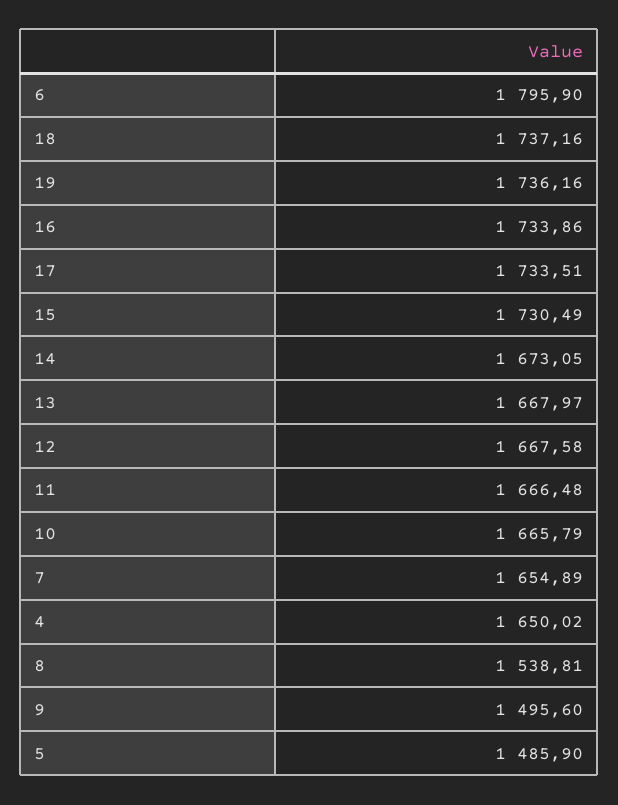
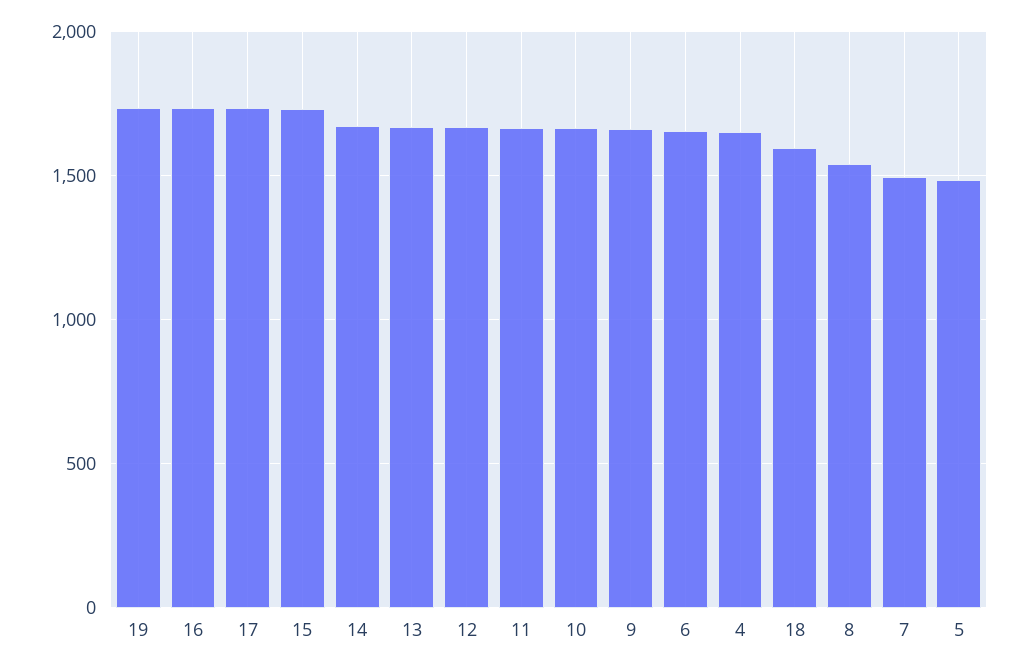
  {
-   "6": 1795.9,
+   "6": 1650,
-   "18": 1737.16,
+   "18": 1600,
    "19": 1736.16,
    "16": 1733.86,
    "17": 1733.51,
    "15": 1730.49,
    "14": 1673.05,
    "13": 1667.97,
    "12": 1667.58,
    "11": 1666.48,
    "10": 1665.79,
-   "7": 1654.89,
+   "7": 1500,
    "4": 1650.02,
    "8": 1538.81,
-   "9": 1495.6,
+   "9": 1650,
    "5": 1485.9
  }

